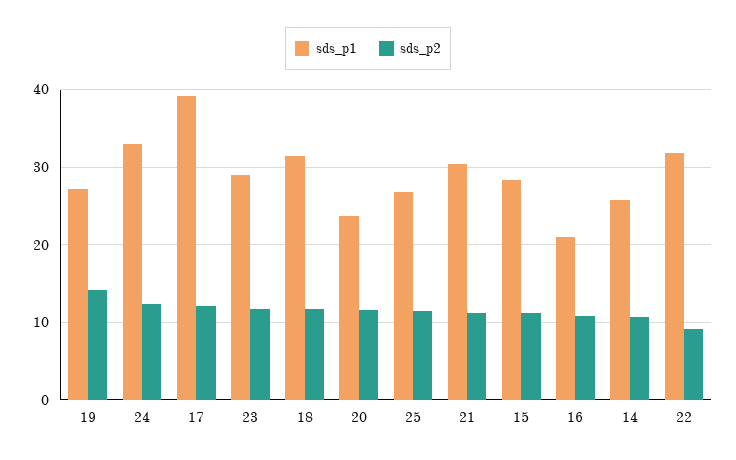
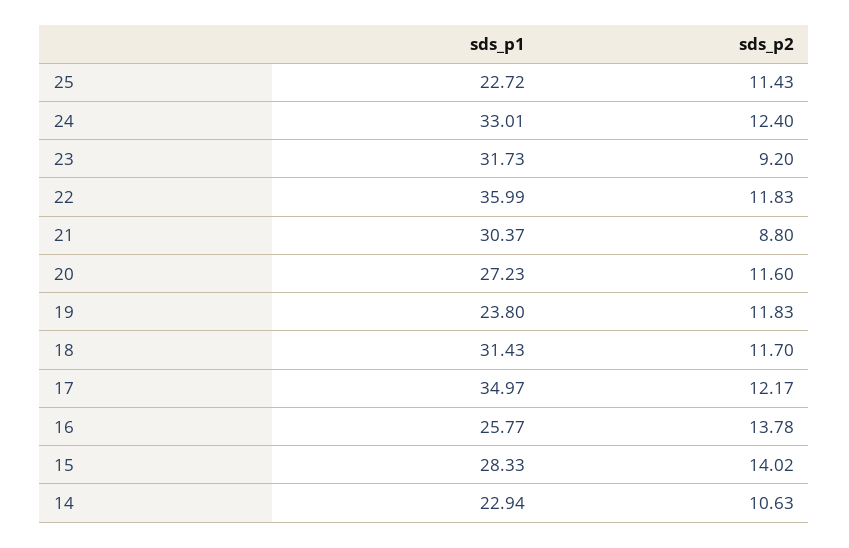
  {
    "sds_p1": {
-     "19": 27,
+     "19": 23.8,
      "24": 33.01,
-     "17": 39,
+     "17": 34.97,
-     "23": 29,
+     "23": 31.73,
      "18": 31.43,
-     "20": 24,
+     "20": 27.23,
-     "25": 27,
+     "25": 22.72,
      "21": 30.37,
      "15": 28.33,
-     "16": 21,
+     "16": 25.77,
-     "14": 26,
+     "14": 22.94,
-     "22": 32
+     "22": 35.99
    },
    "sds_p2": {
-     "19": 14,
+     "19": 11.83,
      "24": 12.4,
      "17": 12.17,
-     "23": 12,
+     "23": 9.2,
      "18": 11.7,
      "20": 11.6,
      "25": 11.43,
-     "21": 11,
+     "21": 8.8,
-     "15": 11,
+     "15": 14.02,
-     "16": 11,
+     "16": 13.78,
      "14": 10.63,
-     "22": 9
+     "22": 11.83
    }
  }

